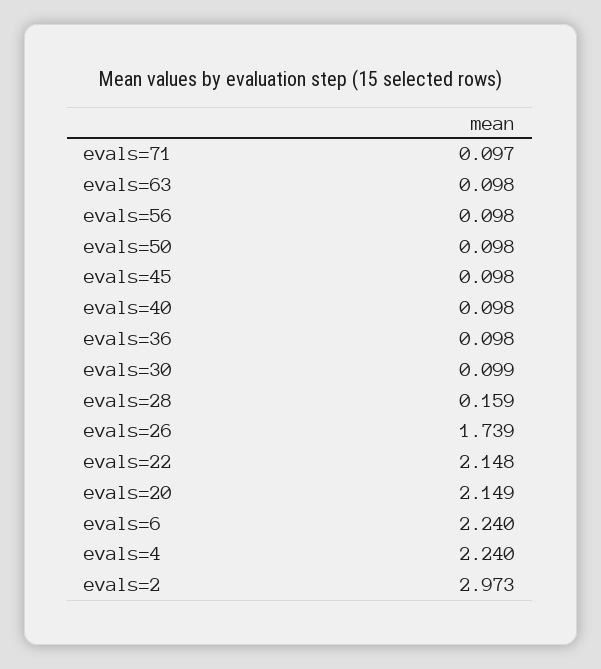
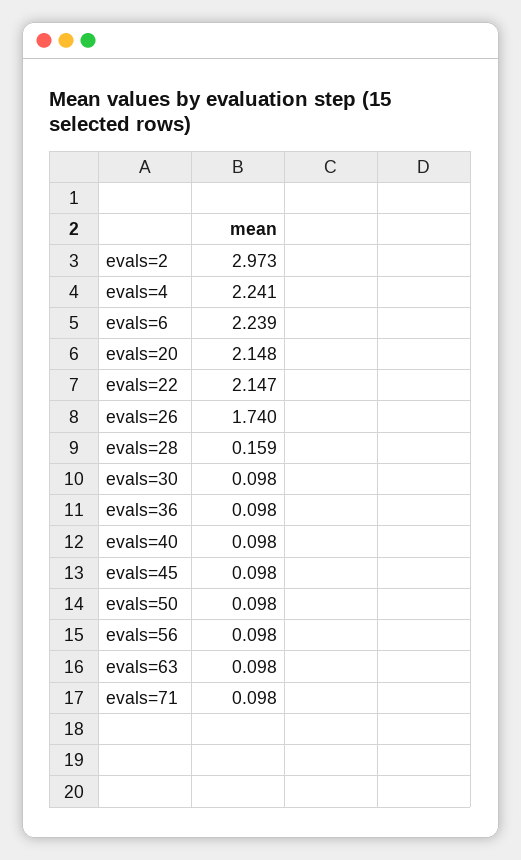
  {
-   "evals=71": 0.097,
+   "evals=71": 0.098,
    "evals=63": 0.098,
    "evals=56": 0.098,
    "evals=50": 0.098,
    "evals=45": 0.098,
    "evals=40": 0.098,
    "evals=36": 0.098,
-   "evals=30": 0.099,
+   "evals=30": 0.098,
    "evals=28": 0.159,
-   "evals=26": 1.739,
+   "evals=26": 1.74,
-   "evals=22": 2.148,
+   "evals=22": 2.147,
-   "evals=20": 2.149,
+   "evals=20": 2.148,
-   "evals=6": 2.24,
+   "evals=6": 2.239,
-   "evals=4": 2.24,
+   "evals=4": 2.241,
    "evals=2": 2.973
  }

